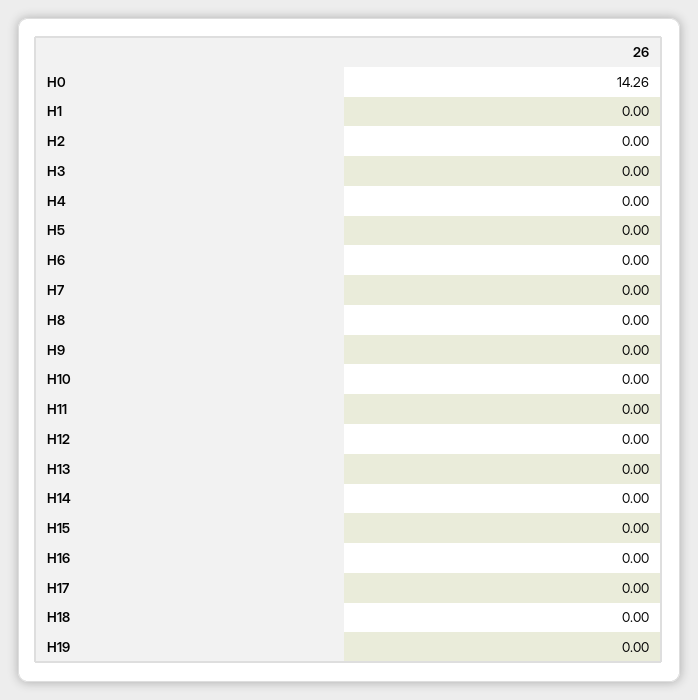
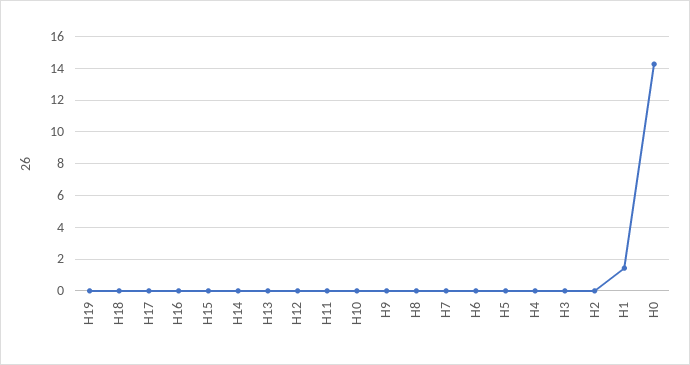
  {
    "H0": 14.26,
-   "H1": 0,
+   "H1": 1.5,
    "H2": 0,
    "H3": 0,
    "H4": 0,
    "H5": 0,
    "H6": 0,
    "H7": 0,
    "H8": 0,
    "H9": 0,
    "H10": 0,
    "H11": 0,
    "H12": 0,
    "H13": 0,
    "H14": 0,
    "H15": 0,
    "H16": 0,
    "H17": 0,
    "H18": 0,
    "H19": 0
  }

